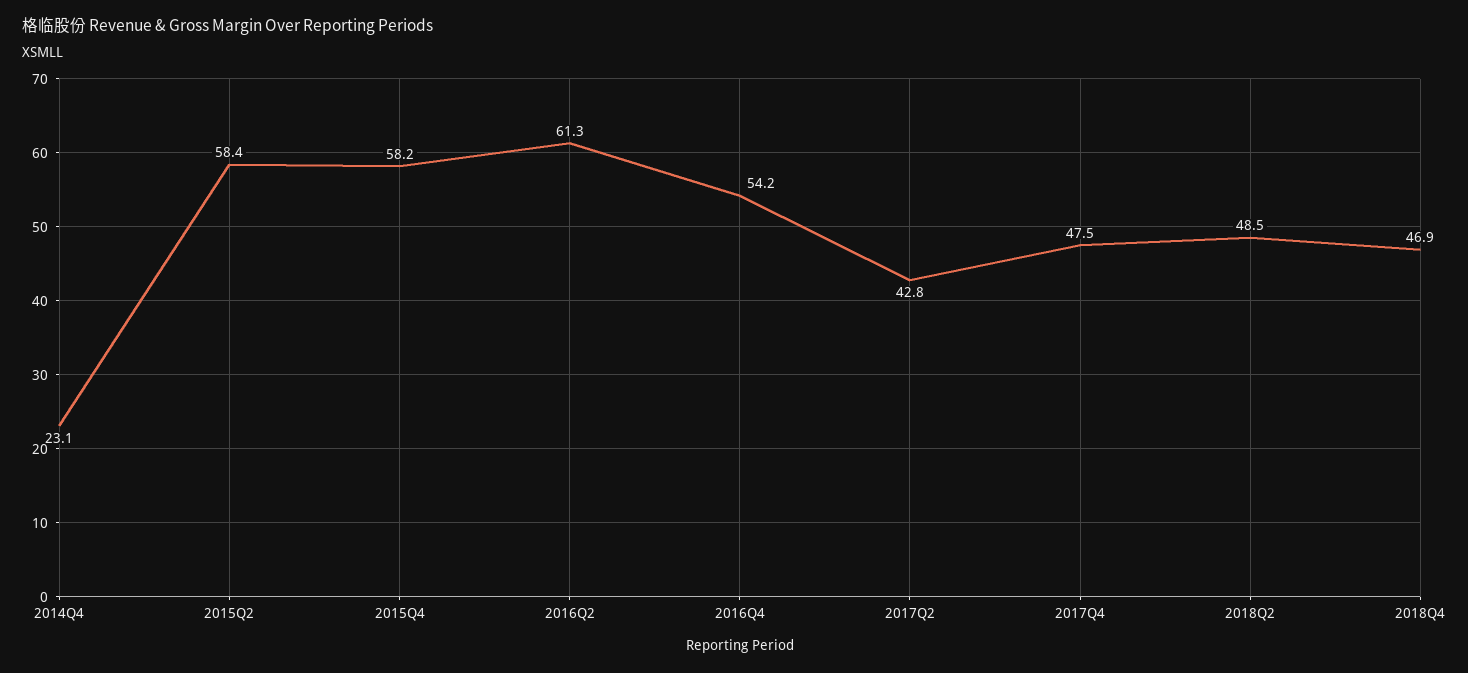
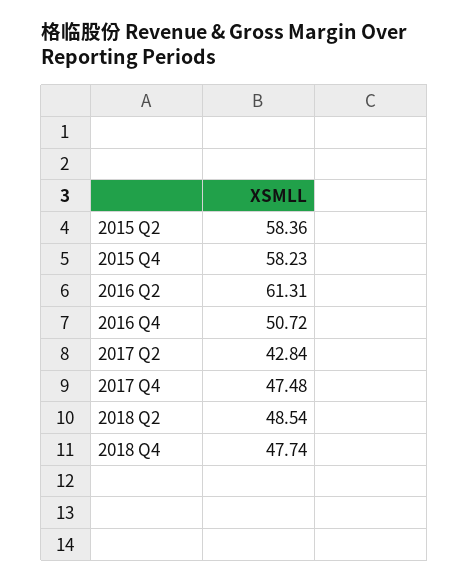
  {
-   "2014Q4": 23.1,
    "2015Q2": 58.36,
    "2015Q4": 58.23,
    "2016Q2": 61.31,
-   "2016Q4": 54.2,
+   "2016Q4": 50.72,
    "2017Q2": 42.84,
    "2017Q4": 47.48,
    "2018Q2": 48.54,
-   "2018Q4": 46.9
+   "2018Q4": 47.74
  }

